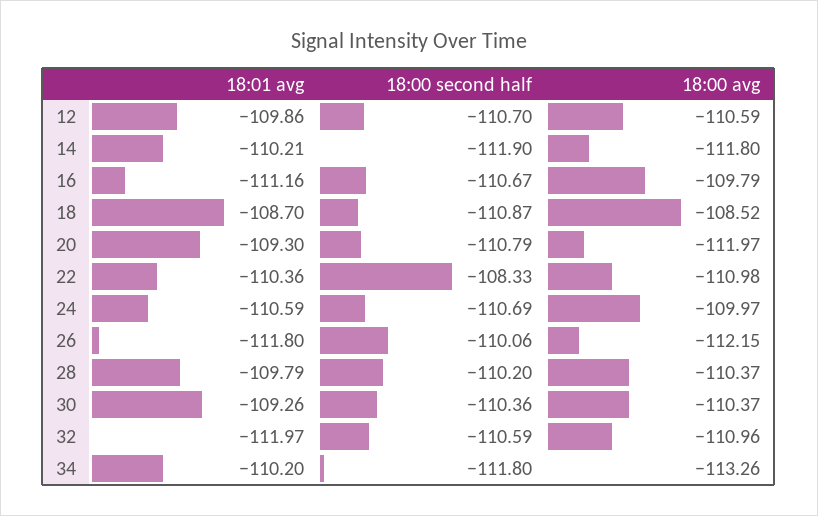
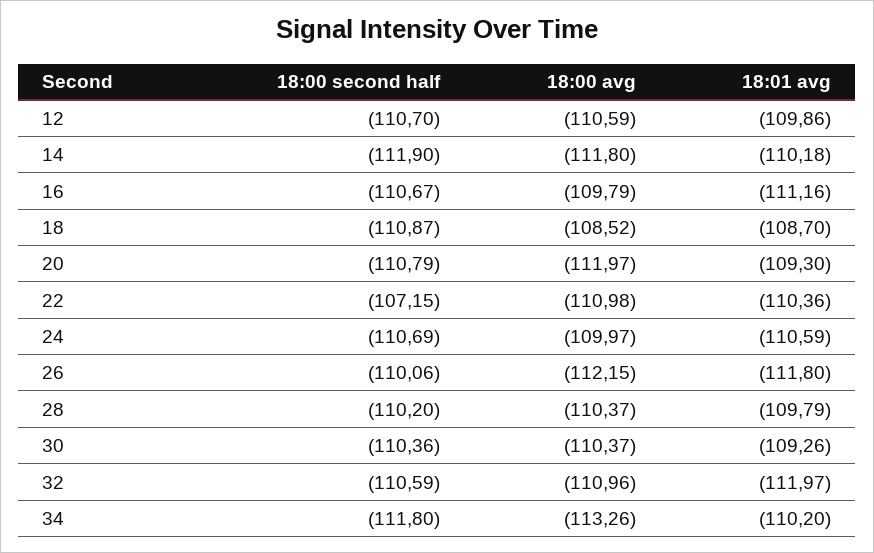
  {
    "18:01 avg": {
      "12": -109.86,
-     "14": -110.21,
+     "14": -110.18,
      "16": -111.16,
      "18": -108.7,
      "20": -109.3,
      "22": -110.36,
      "24": -110.59,
      "26": -111.8,
      "28": -109.79,
      "30": -109.26,
      "32": -111.97,
      "34": -110.2
    },
    "18:00 second half": {
      "12": -110.7,
      "14": -111.9,
      "16": -110.67,
      "18": -110.87,
      "20": -110.79,
-     "22": -108.33,
+     "22": -107.15,
      "24": -110.69,
      "26": -110.06,
      "28": -110.2,
      "30": -110.36,
      "32": -110.59,
      "34": -111.8
    },
    "18:00 avg": {
      "12": -110.59,
      "14": -111.8,
      "16": -109.79,
      "18": -108.52,
      "20": -111.97,
      "22": -110.98,
      "24": -109.97,
      "26": -112.15,
      "28": -110.37,
      "30": -110.37,
      "32": -110.96,
      "34": -113.26
    }
  }

